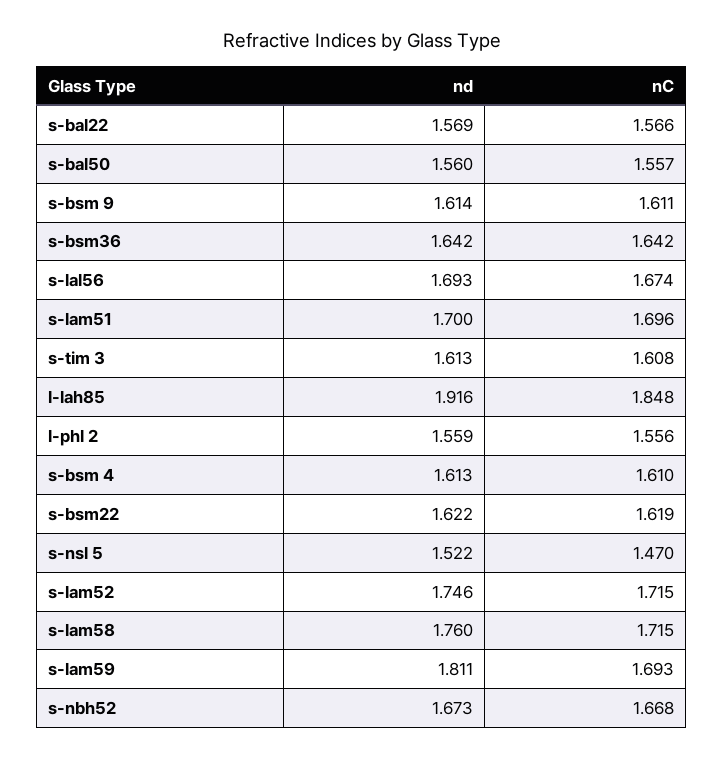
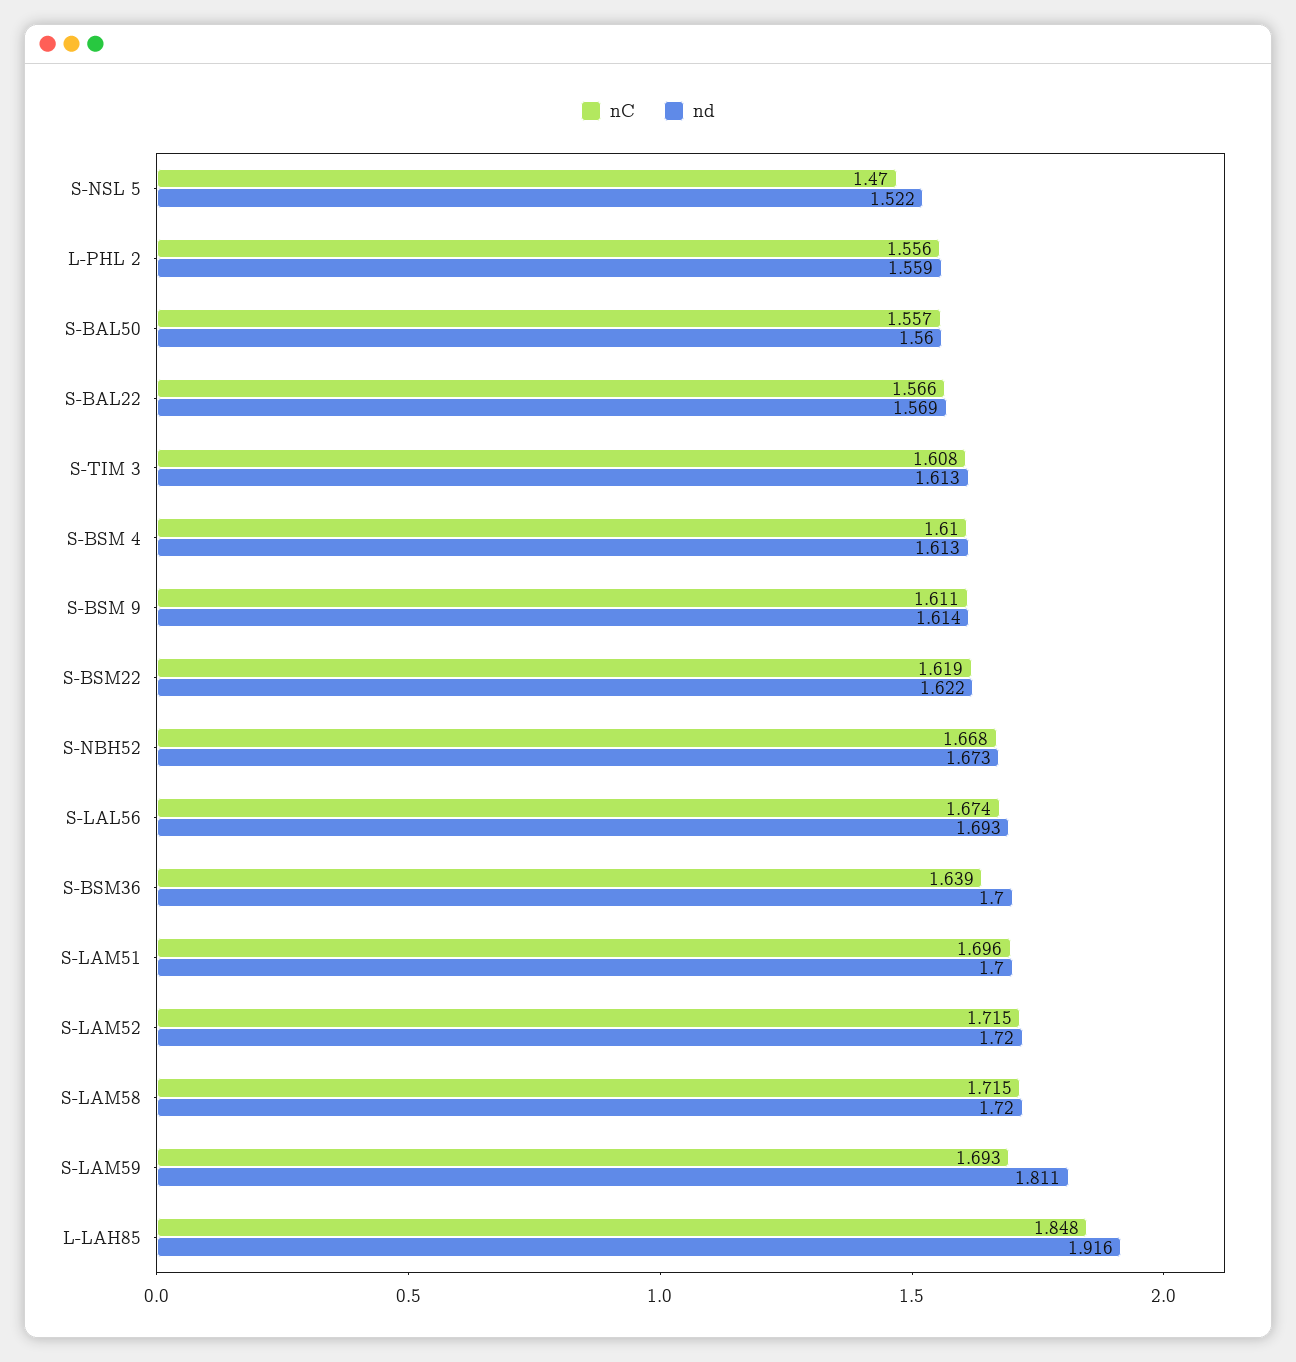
  {
    "nd": {
      "s-bal22": 1.569,
      "s-bal50": 1.56,
      "s-bsm 9": 1.614,
-     "s-bsm36": 1.642,
+     "s-bsm36": 1.7,
      "s-lal56": 1.693,
      "s-lam51": 1.7,
      "s-tim 3": 1.613,
      "l-lah85": 1.916,
      "l-phl 2": 1.559,
      "s-bsm 4": 1.613,
      "s-bsm22": 1.622,
      "s-nsl 5": 1.522,
-     "s-lam52": 1.746,
+     "s-lam52": 1.72,
-     "s-lam58": 1.76,
+     "s-lam58": 1.72,
      "s-lam59": 1.811,
      "s-nbh52": 1.673
    },
    "nC": {
      "s-bal22": 1.566,
      "s-bal50": 1.557,
      "s-bsm 9": 1.611,
-     "s-bsm36": 1.642,
+     "s-bsm36": 1.639,
      "s-lal56": 1.674,
      "s-lam51": 1.696,
      "s-tim 3": 1.608,
      "l-lah85": 1.848,
      "l-phl 2": 1.556,
      "s-bsm 4": 1.61,
      "s-bsm22": 1.619,
      "s-nsl 5": 1.47,
      "s-lam52": 1.715,
      "s-lam58": 1.715,
      "s-lam59": 1.693,
      "s-nbh52": 1.668
    }
  }

